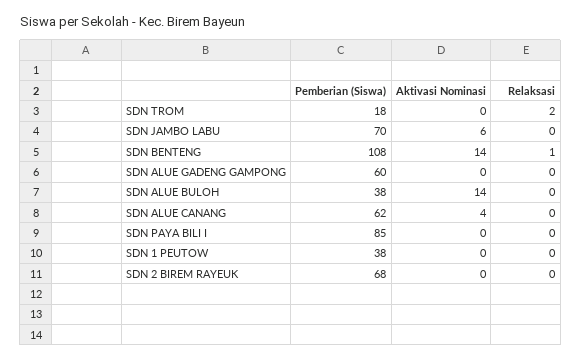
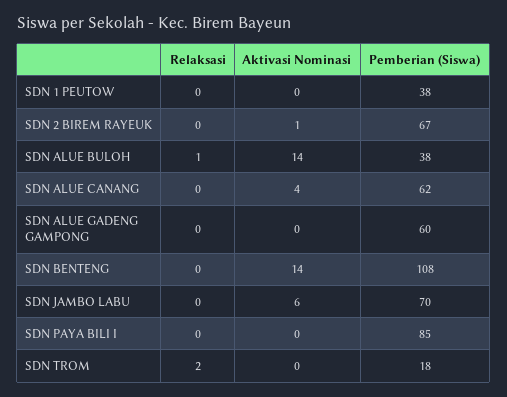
  {
    "Pemberian (Siswa)": {
      "SDN TROM": 18,
      "SDN JAMBO LABU": 70,
      "SDN BENTENG": 108,
      "SDN ALUE GADENG GAMPONG": 60,
      "SDN ALUE BULOH": 38,
      "SDN ALUE CANANG": 62,
      "SDN PAYA BILI I": 85,
      "SDN 1 PEUTOW": 38,
-     "SDN 2 BIREM RAYEUK": 68
+     "SDN 2 BIREM RAYEUK": 67
    },
    "Aktivasi Nominasi": {
      "SDN TROM": 0,
      "SDN JAMBO LABU": 6,
      "SDN BENTENG": 14,
      "SDN ALUE GADENG GAMPONG": 0,
      "SDN ALUE BULOH": 14,
      "SDN ALUE CANANG": 4,
      "SDN PAYA BILI I": 0,
      "SDN 1 PEUTOW": 0,
-     "SDN 2 BIREM RAYEUK": 0
+     "SDN 2 BIREM RAYEUK": 1
    },
    "Relaksasi": {
      "SDN TROM": 2,
      "SDN JAMBO LABU": 0,
-     "SDN BENTENG": 1,
+     "SDN BENTENG": 0,
      "SDN ALUE GADENG GAMPONG": 0,
-     "SDN ALUE BULOH": 0,
+     "SDN ALUE BULOH": 1,
      "SDN ALUE CANANG": 0,
      "SDN PAYA BILI I": 0,
      "SDN 1 PEUTOW": 0,
      "SDN 2 BIREM RAYEUK": 0
    }
  }

